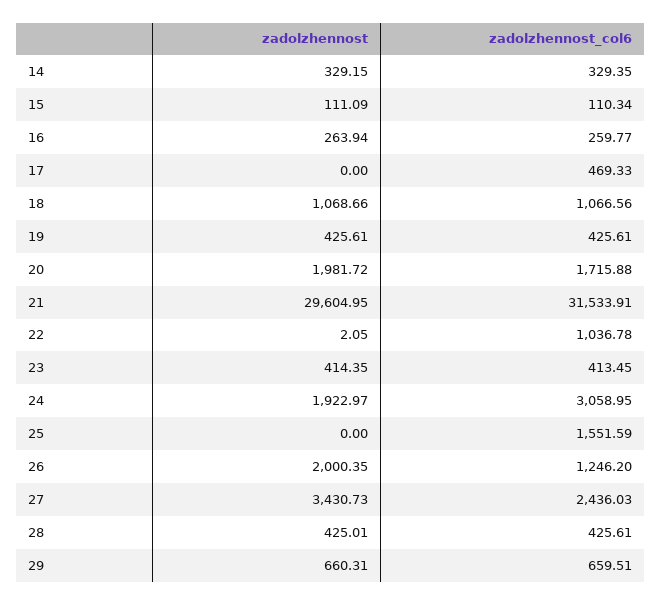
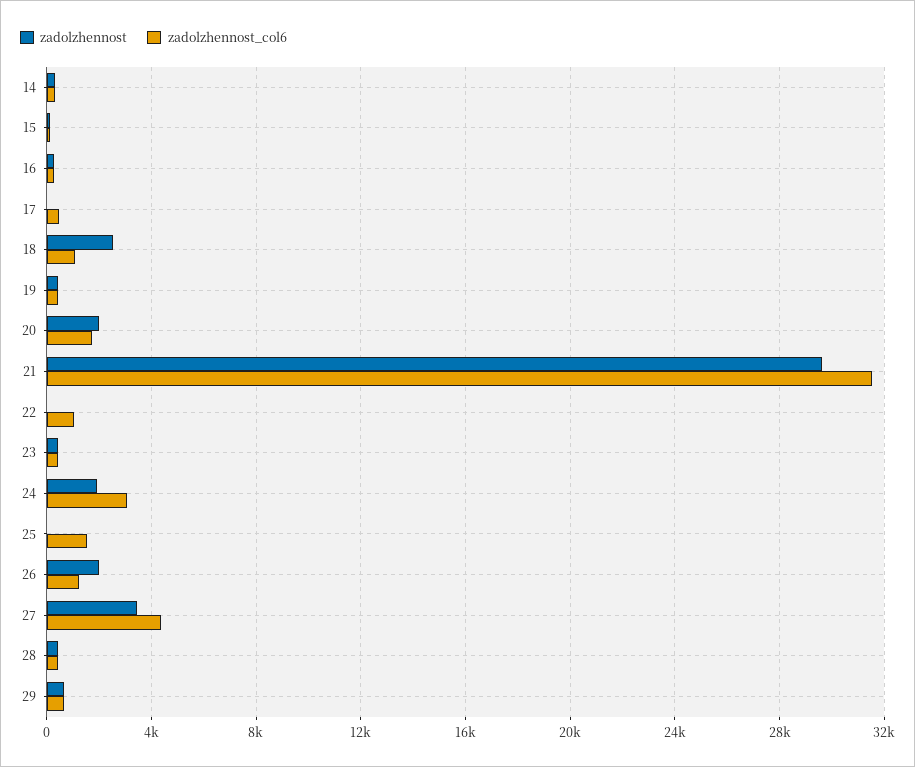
  {
    "zadolzhennost": {
      "14": 329.15,
      "15": 111.09,
      "16": 263.94,
      "17": 0,
-     "18": 1068.66,
+     "18": 2500,
      "19": 425.61,
      "20": 1981.72,
      "21": 29604.95,
      "22": 2.05,
      "23": 414.35,
      "24": 1922.97,
      "25": 0,
      "26": 2000.35,
      "27": 3430.73,
      "28": 425.01,
      "29": 660.31
    },
    "zadolzhennost_col6": {
      "14": 329.35,
      "15": 110.34,
      "16": 259.77,
      "17": 469.33,
      "18": 1066.56,
      "19": 425.61,
      "20": 1715.88,
      "21": 31533.91,
      "22": 1036.78,
      "23": 413.45,
      "24": 3058.95,
      "25": 1551.59,
      "26": 1246.2,
-     "27": 2436.03,
+     "27": 4500,
      "28": 425.61,
      "29": 659.51
    }
  }

